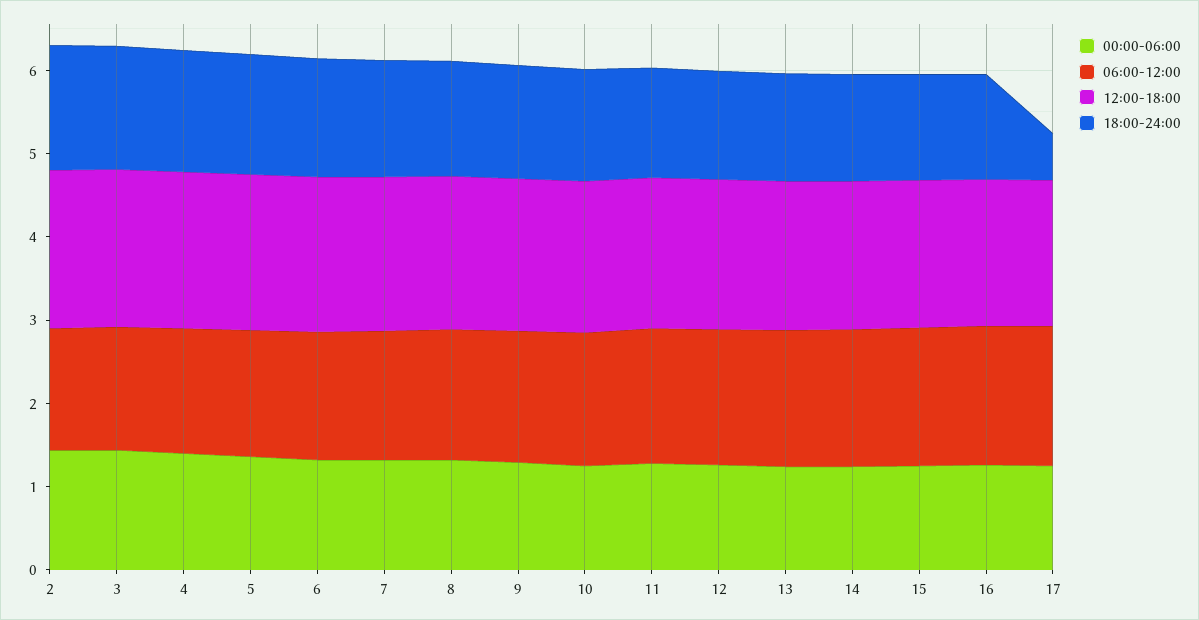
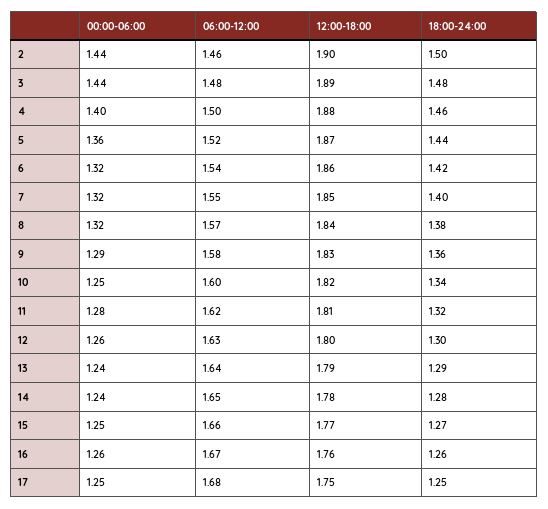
  {
    "00:00-06:00": {
      "2": 1.44,
      "3": 1.44,
      "4": 1.4,
      "5": 1.36,
      "6": 1.32,
      "7": 1.32,
      "8": 1.32,
      "9": 1.29,
      "10": 1.25,
      "11": 1.28,
      "12": 1.26,
      "13": 1.24,
      "14": 1.24,
      "15": 1.25,
      "16": 1.26,
      "17": 1.25
    },
    "06:00-12:00": {
      "2": 1.46,
      "3": 1.48,
      "4": 1.5,
      "5": 1.52,
      "6": 1.54,
      "7": 1.55,
      "8": 1.57,
      "9": 1.58,
      "10": 1.6,
      "11": 1.62,
      "12": 1.63,
      "13": 1.64,
      "14": 1.65,
      "15": 1.66,
      "16": 1.67,
      "17": 1.68
    },
    "12:00-18:00": {
      "2": 1.9,
      "3": 1.89,
      "4": 1.88,
      "5": 1.87,
      "6": 1.86,
      "7": 1.85,
      "8": 1.84,
      "9": 1.83,
      "10": 1.82,
      "11": 1.81,
      "12": 1.8,
      "13": 1.79,
      "14": 1.78,
      "15": 1.77,
      "16": 1.76,
      "17": 1.75
    },
    "18:00-24:00": {
      "2": 1.5,
      "3": 1.48,
      "4": 1.46,
      "5": 1.44,
      "6": 1.42,
      "7": 1.4,
      "8": 1.38,
      "9": 1.36,
      "10": 1.34,
      "11": 1.32,
      "12": 1.3,
      "13": 1.29,
      "14": 1.28,
      "15": 1.27,
      "16": 1.26,
-     "17": 0.6
+     "17": 1.25
    }
  }

